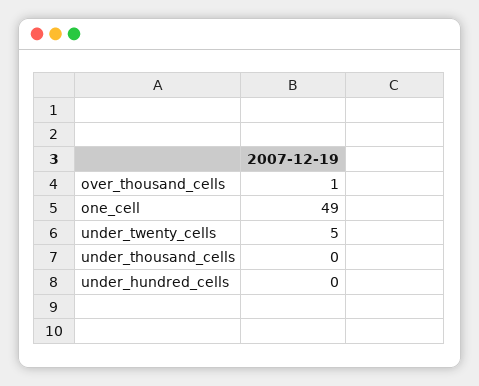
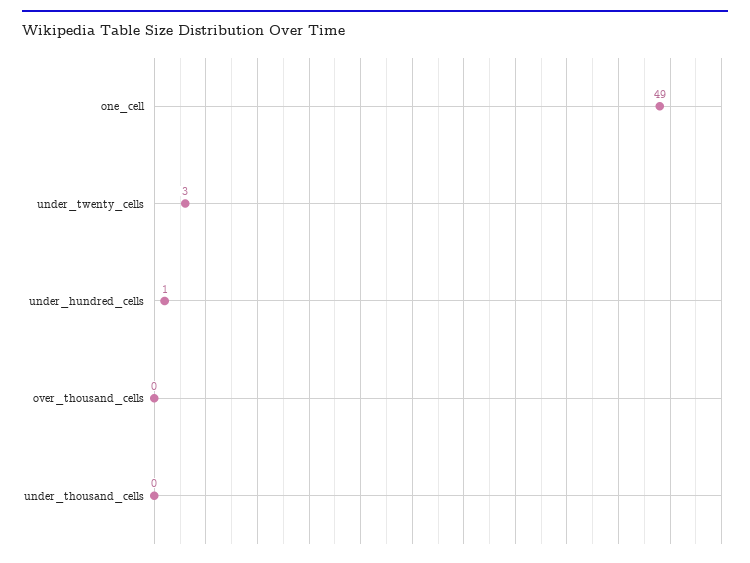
  {
-   "over_thousand_cells": 1,
+   "over_thousand_cells": 0,
    "one_cell": 49,
-   "under_twenty_cells": 5,
+   "under_twenty_cells": 3,
    "under_thousand_cells": 0,
-   "under_hundred_cells": 0
+   "under_hundred_cells": 1
  }

